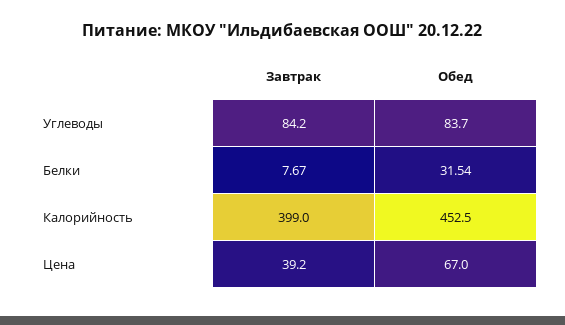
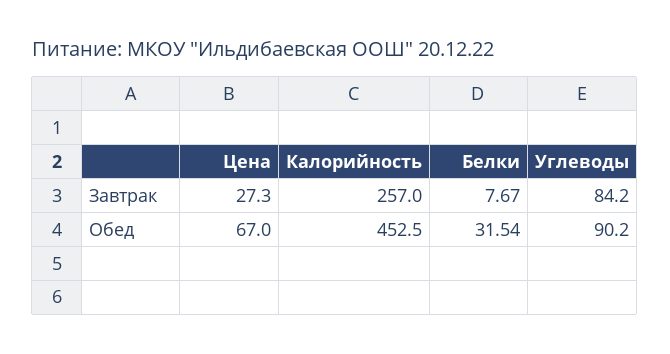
  {
    "Завтрак": {
      "Углеводы": 84.2,
      "Белки": 7.67,
-     "Калорийность": 399,
+     "Калорийность": 257,
-     "Цена": 39.2
+     "Цена": 27.3
    },
    "Обед": {
-     "Углеводы": 83.7,
+     "Углеводы": 90.2,
      "Белки": 31.54,
      "Калорийность": 452.5,
      "Цена": 67
    }
  }

